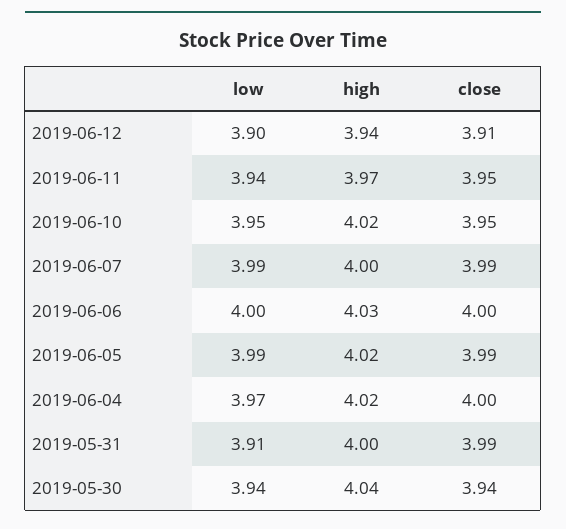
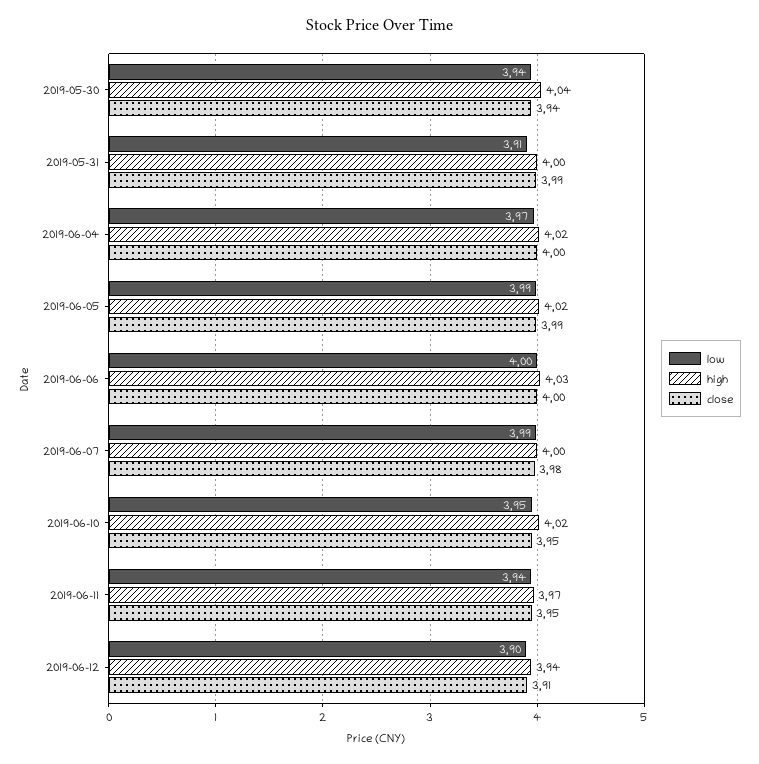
  {
    "low": {
      "2019-06-12": 3.9,
      "2019-06-11": 3.94,
      "2019-06-10": 3.95,
      "2019-06-07": 3.99,
      "2019-06-06": 4,
      "2019-06-05": 3.99,
      "2019-06-04": 3.97,
      "2019-05-31": 3.91,
      "2019-05-30": 3.94
    },
    "high": {
      "2019-06-12": 3.94,
      "2019-06-11": 3.97,
      "2019-06-10": 4.02,
      "2019-06-07": 4,
      "2019-06-06": 4.03,
      "2019-06-05": 4.02,
      "2019-06-04": 4.02,
      "2019-05-31": 4,
      "2019-05-30": 4.04
    },
    "close": {
      "2019-06-12": 3.91,
      "2019-06-11": 3.95,
      "2019-06-10": 3.95,
-     "2019-06-07": 3.99,
+     "2019-06-07": 3.98,
      "2019-06-06": 4,
      "2019-06-05": 3.99,
      "2019-06-04": 4,
      "2019-05-31": 3.99,
      "2019-05-30": 3.94
    }
  }

